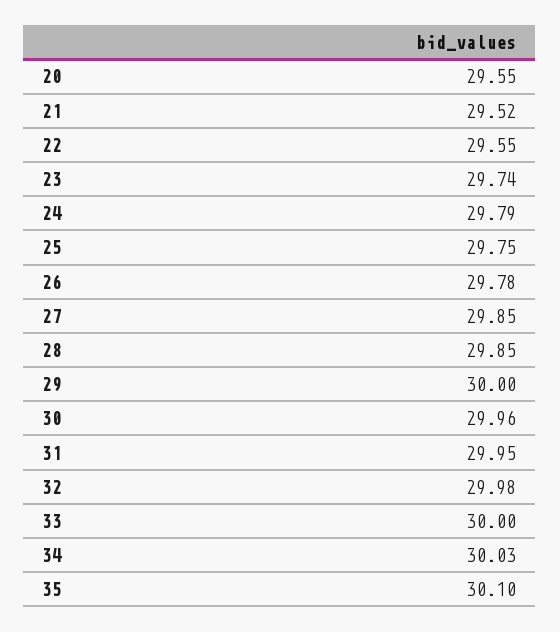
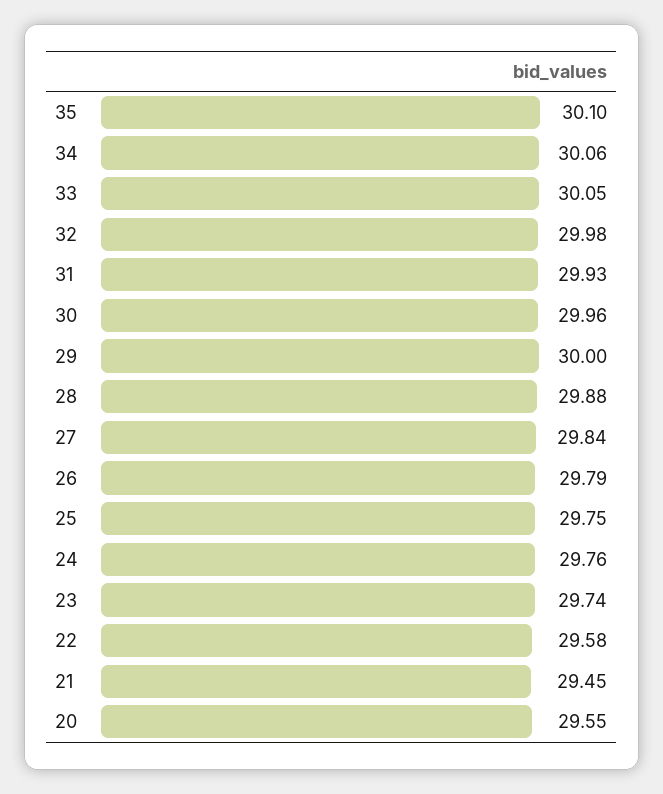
  {
    "20": 29.55,
-   "21": 29.52,
+   "21": 29.45,
-   "22": 29.55,
+   "22": 29.58,
    "23": 29.74,
-   "24": 29.79,
+   "24": 29.76,
    "25": 29.75,
-   "26": 29.78,
+   "26": 29.79,
-   "27": 29.85,
+   "27": 29.84,
-   "28": 29.85,
+   "28": 29.88,
    "29": 30,
    "30": 29.96,
-   "31": 29.95,
+   "31": 29.93,
    "32": 29.98,
-   "33": 30,
+   "33": 30.05,
-   "34": 30.03,
+   "34": 30.06,
    "35": 30.1
  }

